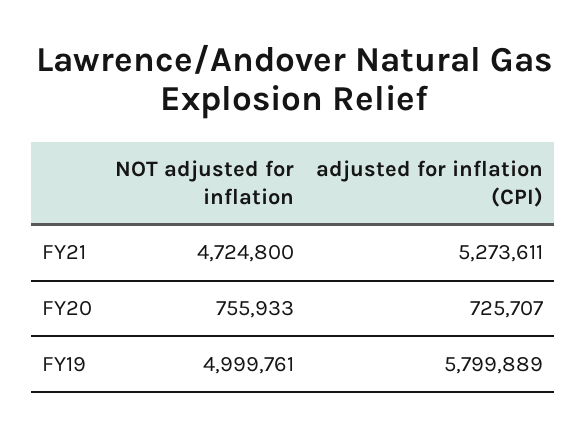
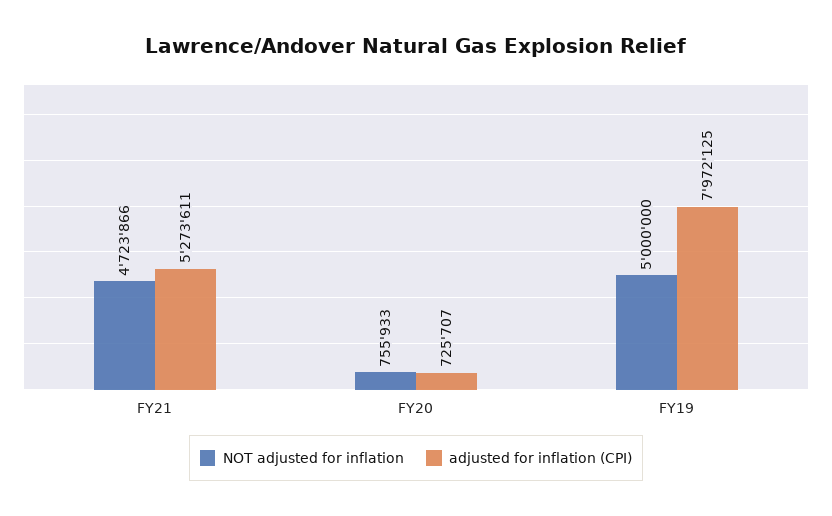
  {
    "NOT adjusted for inflation": {
-     "FY21": 4724800,
+     "FY21": 4723866,
      "FY20": 755933,
-     "FY19": 4999761
+     "FY19": 5000000
    },
    "adjusted for inflation (CPI)": {
      "FY21": 5273611,
      "FY20": 725707,
-     "FY19": 5799889
+     "FY19": 7972125
    }
  }

